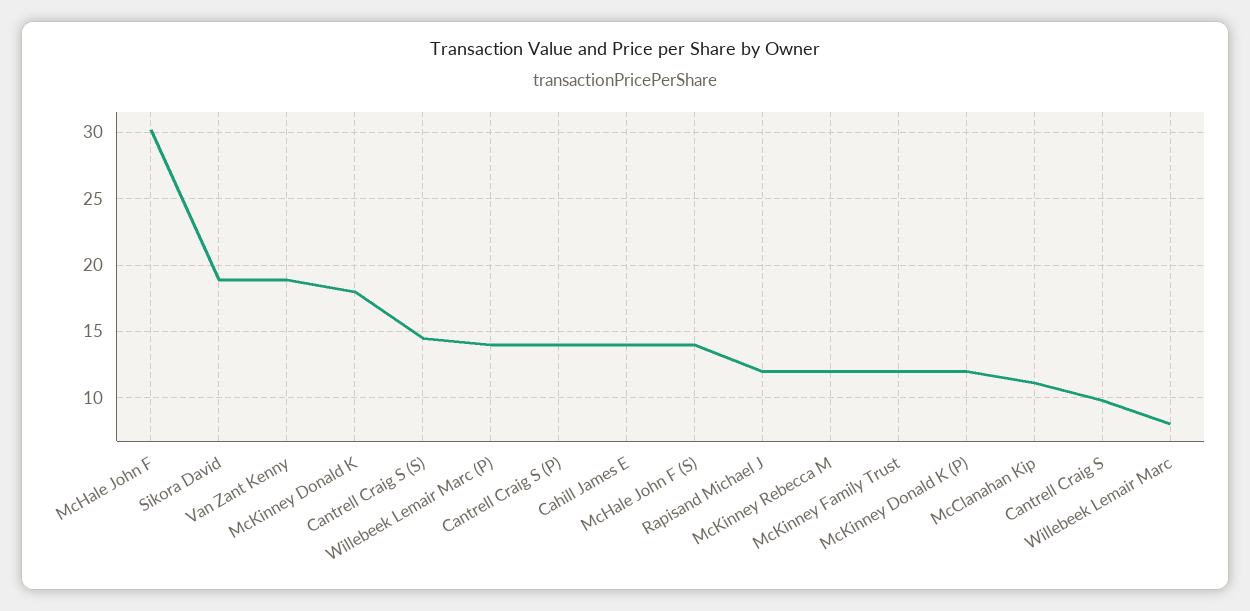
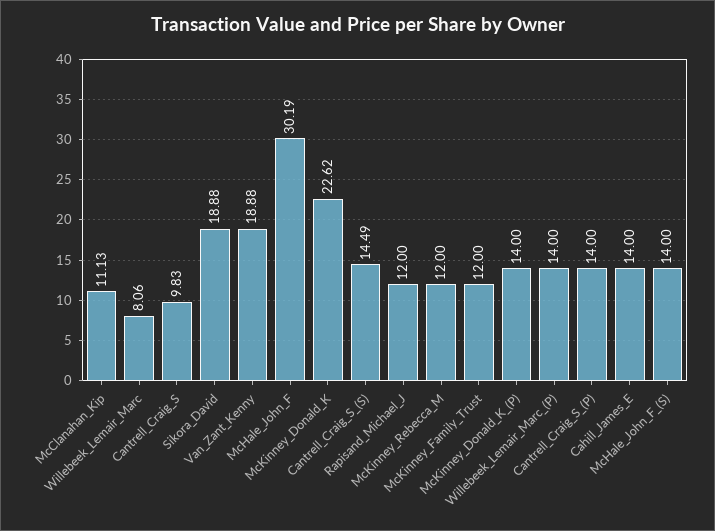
  {
    "McHale John F": 30.19,
    "Sikora David": 18.88,
    "Van Zant Kenny": 18.88,
-   "McKinney Donald K": 18,
+   "McKinney Donald K": 22.62,
    "Cantrell Craig S (S)": 14.49,
    "Willebeek Lemair Marc (P)": 14,
    "Cantrell Craig S (P)": 14,
    "Cahill James E": 14,
    "McHale John F (S)": 14,
    "Rapisand Michael J": 12,
    "McKinney Rebecca M": 12,
    "McKinney Family Trust": 12,
-   "McKinney Donald K (P)": 12,
+   "McKinney Donald K (P)": 14,
    "McClanahan Kip": 11.13,
    "Cantrell Craig S": 9.83,
    "Willebeek Lemair Marc": 8.06
  }

